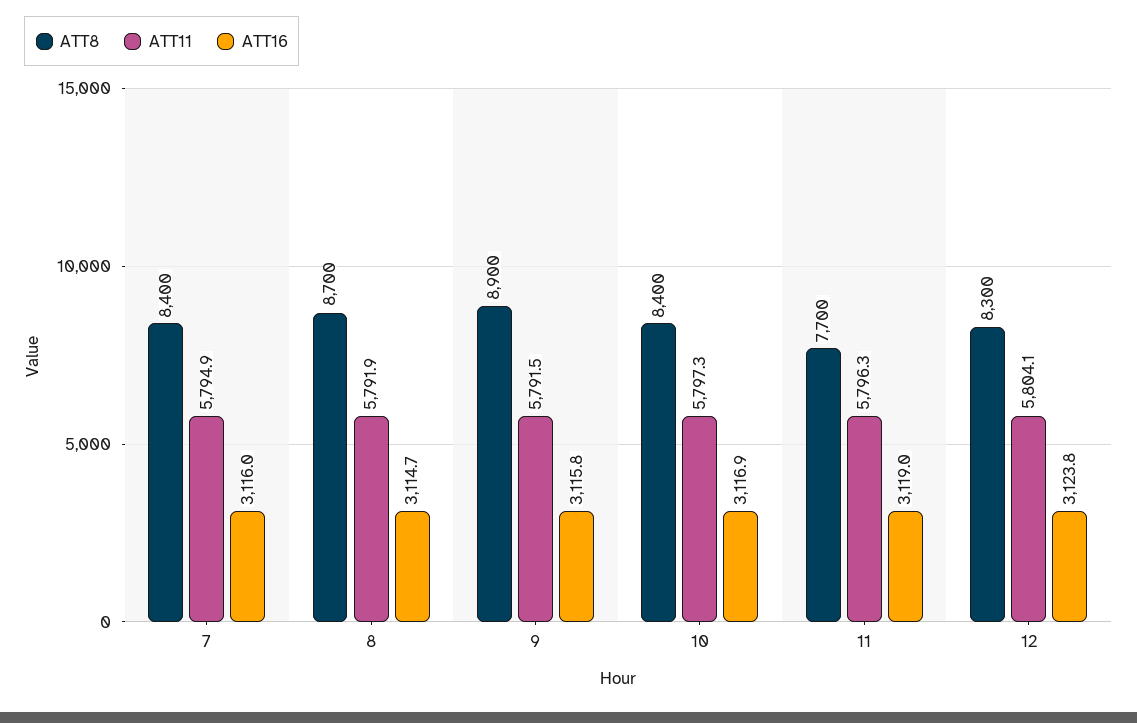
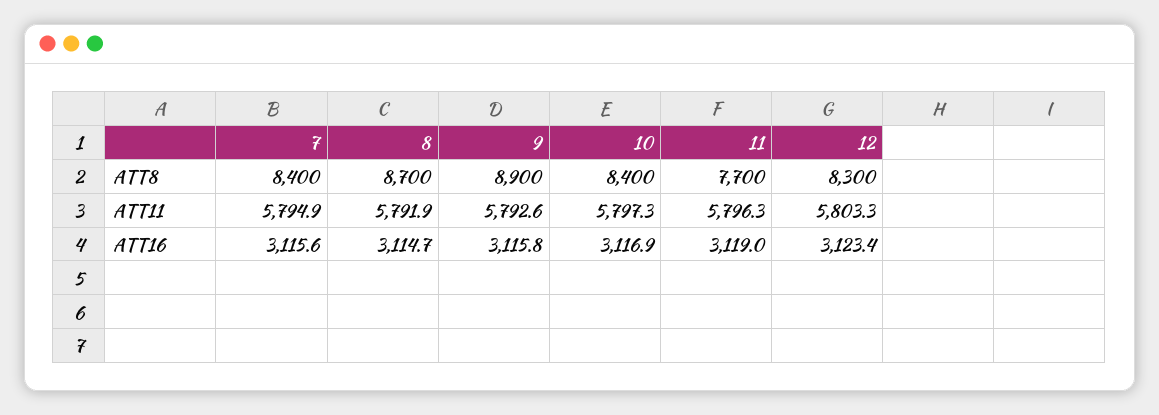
  {
    "ATT8": {
      "7": 8400,
      "8": 8700,
      "9": 8900,
      "10": 8400,
      "11": 7700,
      "12": 8300
    },
    "ATT11": {
      "7": 5794.9,
      "8": 5791.9,
-     "9": 5791.5,
+     "9": 5792.6,
      "10": 5797.3,
      "11": 5796.3,
-     "12": 5804.1
+     "12": 5803.3
    },
    "ATT16": {
-     "7": 3116,
+     "7": 3115.6,
      "8": 3114.7,
      "9": 3115.8,
      "10": 3116.9,
      "11": 3119,
-     "12": 3123.8
+     "12": 3123.4
    }
  }

